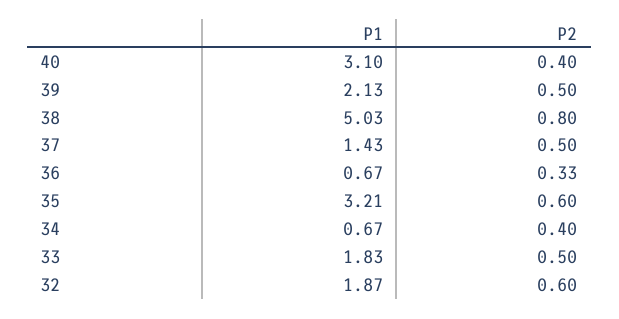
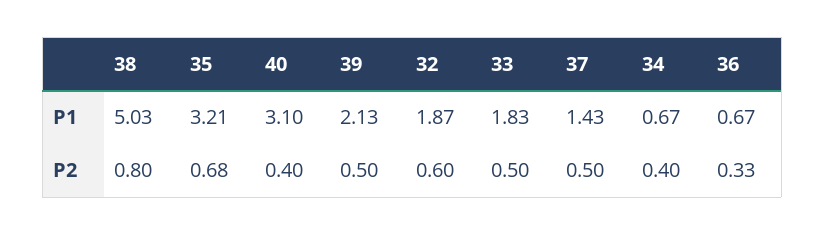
  {
    "P1": {
      "40": 3.1,
      "39": 2.13,
      "38": 5.03,
      "37": 1.43,
      "36": 0.67,
      "35": 3.21,
      "34": 0.67,
      "33": 1.83,
      "32": 1.87
    },
    "P2": {
      "40": 0.4,
      "39": 0.5,
      "38": 0.8,
      "37": 0.5,
      "36": 0.33,
-     "35": 0.6,
+     "35": 0.68,
      "34": 0.4,
      "33": 0.5,
      "32": 0.6
    }
  }

